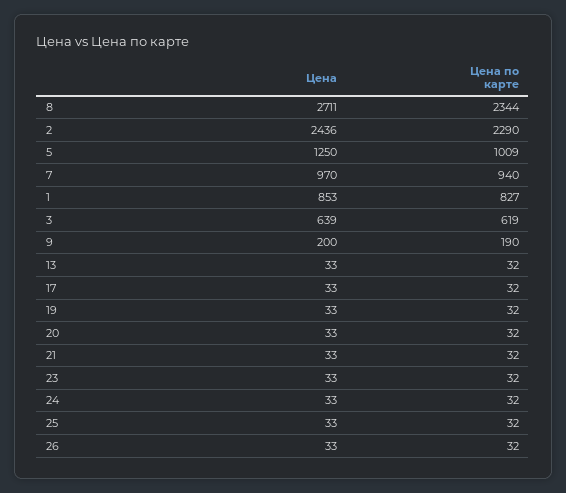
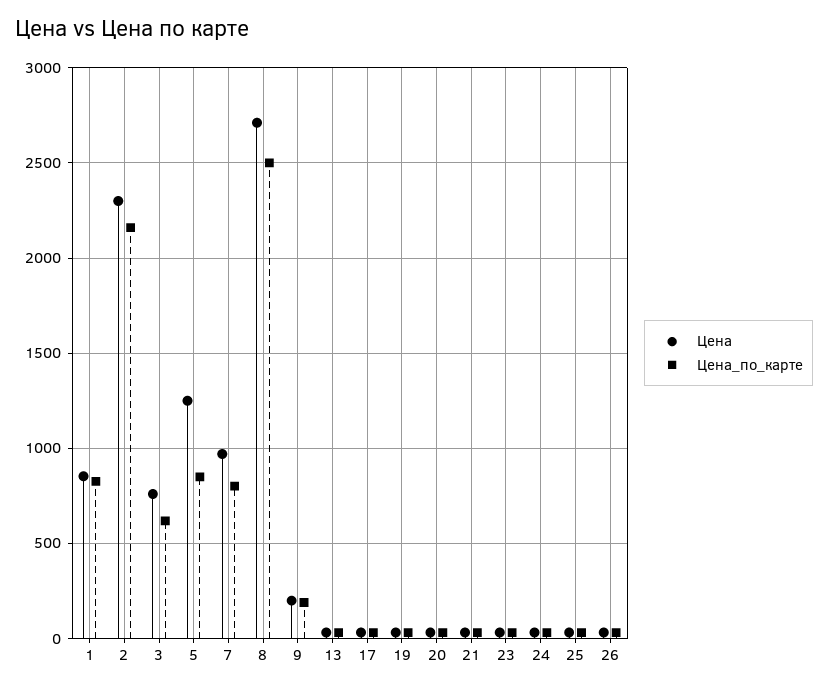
  {
    "Цена": {
      "8": 2711,
-     "2": 2436,
+     "2": 2300,
      "5": 1250,
      "7": 970,
      "1": 853,
-     "3": 639,
+     "3": 750,
      "9": 200,
      "13": 33,
      "17": 33,
      "19": 33,
      "20": 33,
      "21": 33,
      "23": 33,
      "24": 33,
      "25": 33,
      "26": 33
    },
    "Цена по карте": {
-     "8": 2344,
+     "8": 2500,
-     "2": 2290,
+     "2": 2150,
-     "5": 1009,
+     "5": 850,
-     "7": 940,
+     "7": 800,
      "1": 827,
      "3": 619,
      "9": 190,
      "13": 32,
      "17": 32,
      "19": 32,
      "20": 32,
      "21": 32,
      "23": 32,
      "24": 32,
      "25": 32,
      "26": 32
    }
  }

